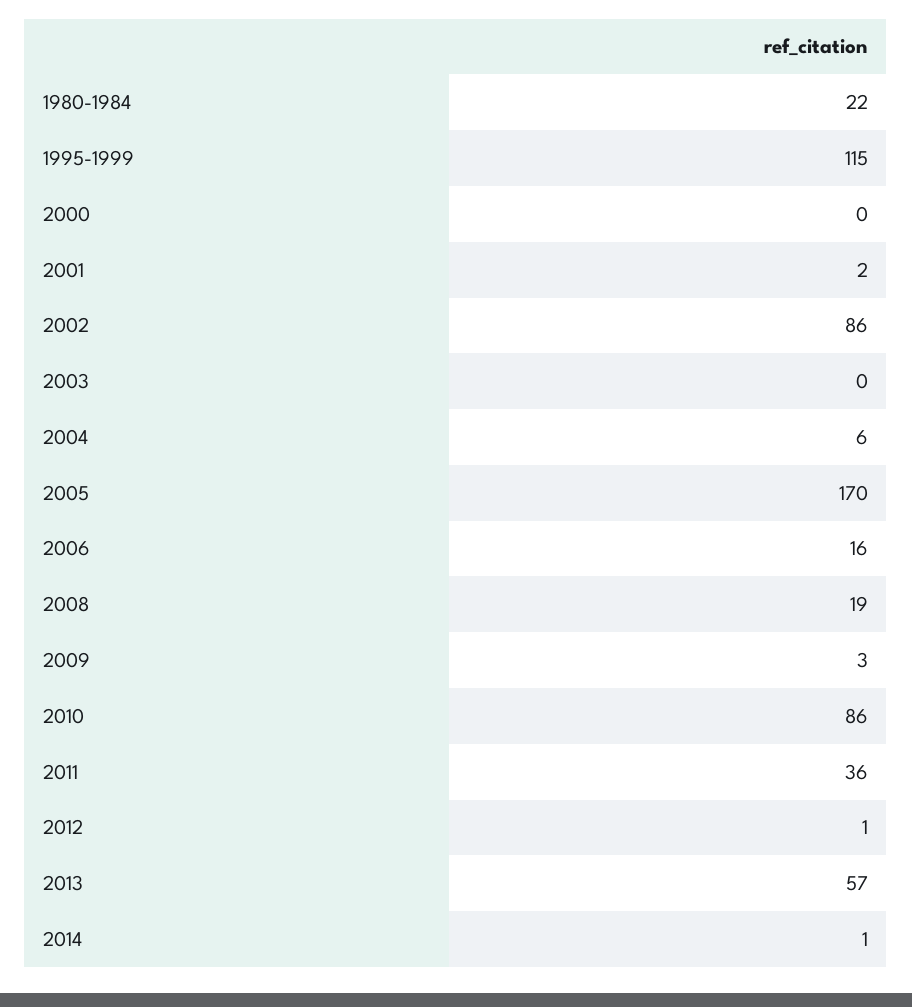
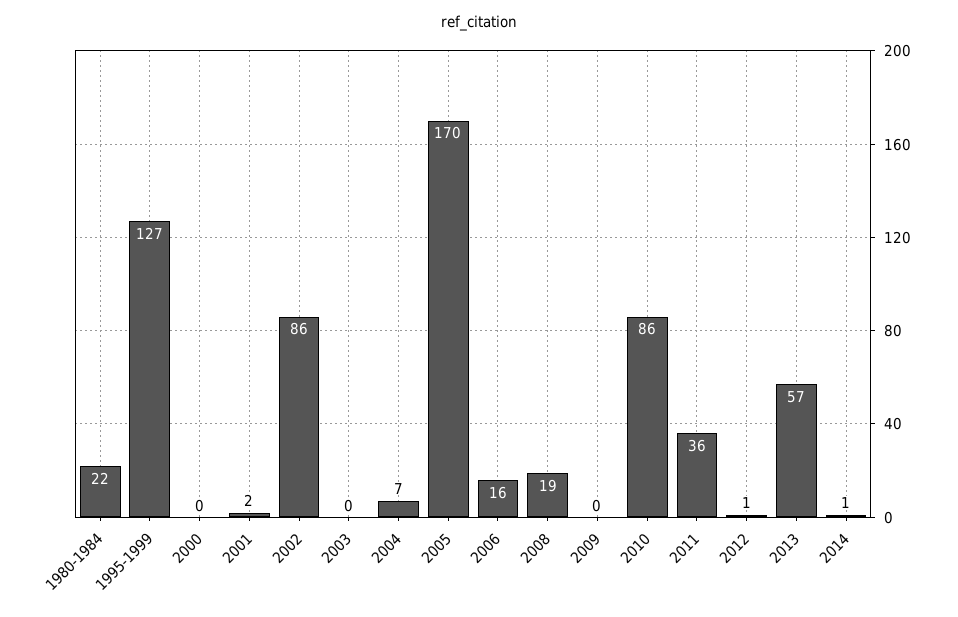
  {
    "1980-1984": 22,
-   "1995-1999": 115,
+   "1995-1999": 127,
    "2000": 0,
    "2001": 2,
    "2002": 86,
    "2003": 0,
-   "2004": 6,
+   "2004": 7,
    "2005": 170,
    "2006": 16,
    "2008": 19,
-   "2009": 3,
+   "2009": 0,
    "2010": 86,
    "2011": 36,
    "2012": 1,
    "2013": 57,
    "2014": 1
  }

